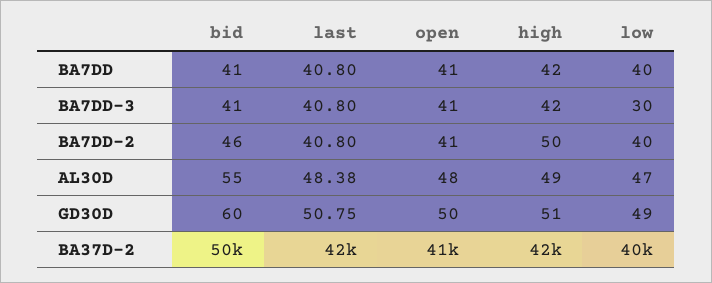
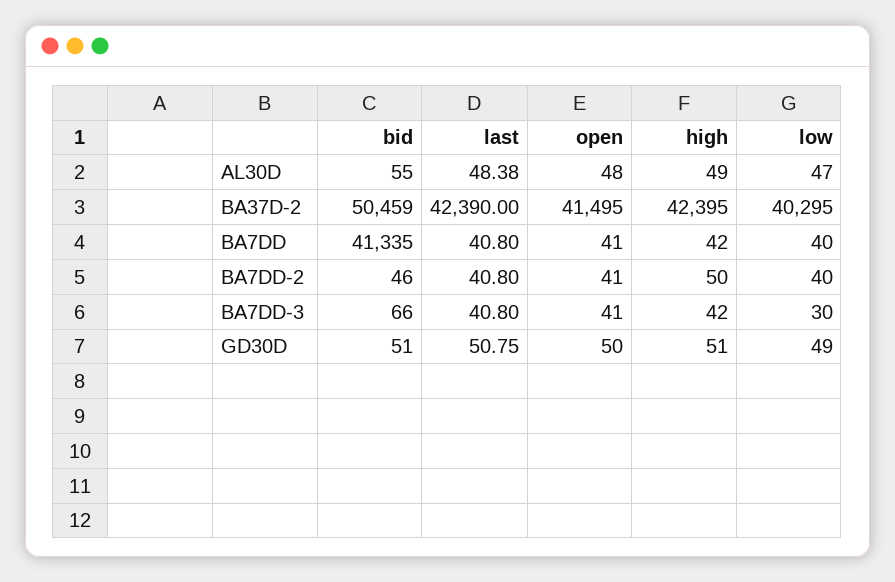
  {
    "bid": {
-     "BA7DD": 41,
+     "BA7DD": 41335,
-     "BA7DD-3": 41,
+     "BA7DD-3": 66,
      "BA7DD-2": 46,
      "AL30D": 55,
-     "GD30D": 60,
+     "GD30D": 51,
      "BA37D-2": 50459
    },
    "last": {
      "BA7DD": 40.8,
      "BA7DD-3": 40.8,
      "BA7DD-2": 40.8,
      "AL30D": 48.38,
      "GD30D": 50.75,
      "BA37D-2": 42390
    },
    "open": {
      "BA7DD": 41,
      "BA7DD-3": 41,
      "BA7DD-2": 41,
      "AL30D": 48,
      "GD30D": 50,
      "BA37D-2": 41495
    },
    "high": {
      "BA7DD": 42,
      "BA7DD-3": 42,
      "BA7DD-2": 50,
      "AL30D": 49,
      "GD30D": 51,
      "BA37D-2": 42395
    },
    "low": {
      "BA7DD": 40,
      "BA7DD-3": 30,
      "BA7DD-2": 40,
      "AL30D": 47,
      "GD30D": 49,
      "BA37D-2": 40295
    }
  }

